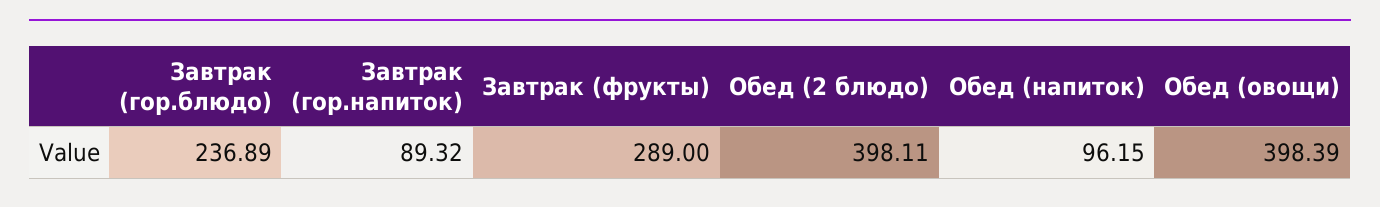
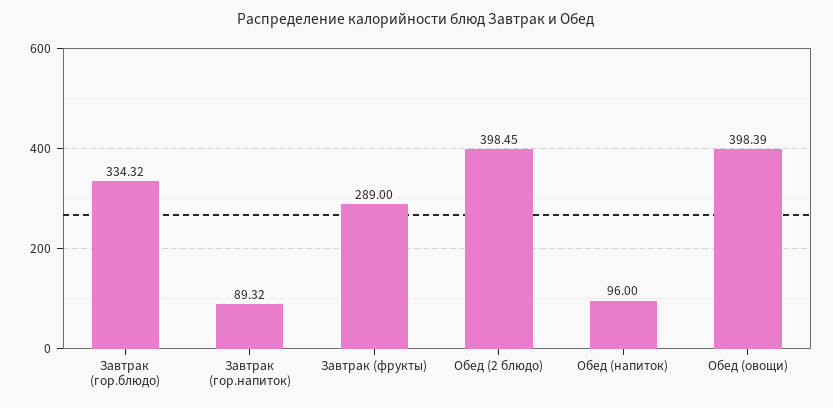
  {
-   "Завтрак (гор.блюдо)": 236.89,
+   "Завтрак (гор.блюдо)": 334.32,
    "Завтрак (гор.напиток)": 89.32,
    "Завтрак (фрукты)": 289,
-   "Обед (2 блюдо)": 398.11,
+   "Обед (2 блюдо)": 398.45,
-   "Обед (напиток)": 96.15,
+   "Обед (напиток)": 96,
    "Обед (овощи)": 398.39
  }

